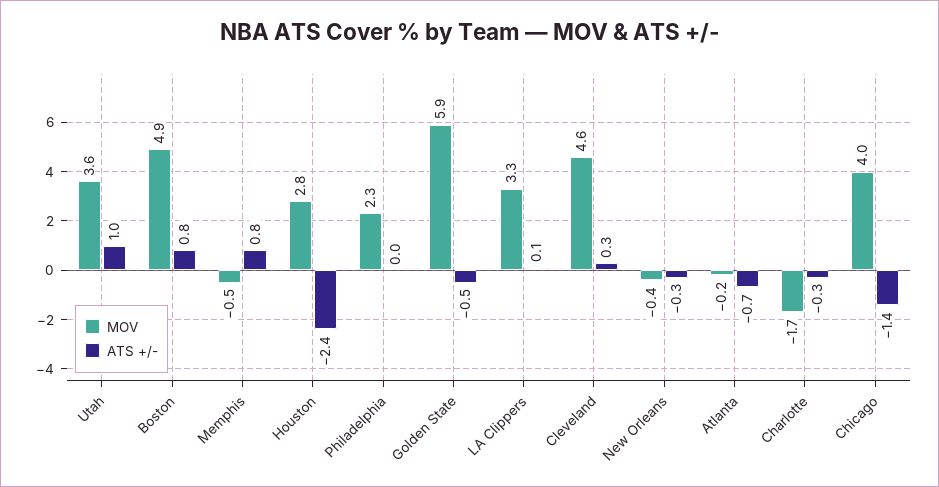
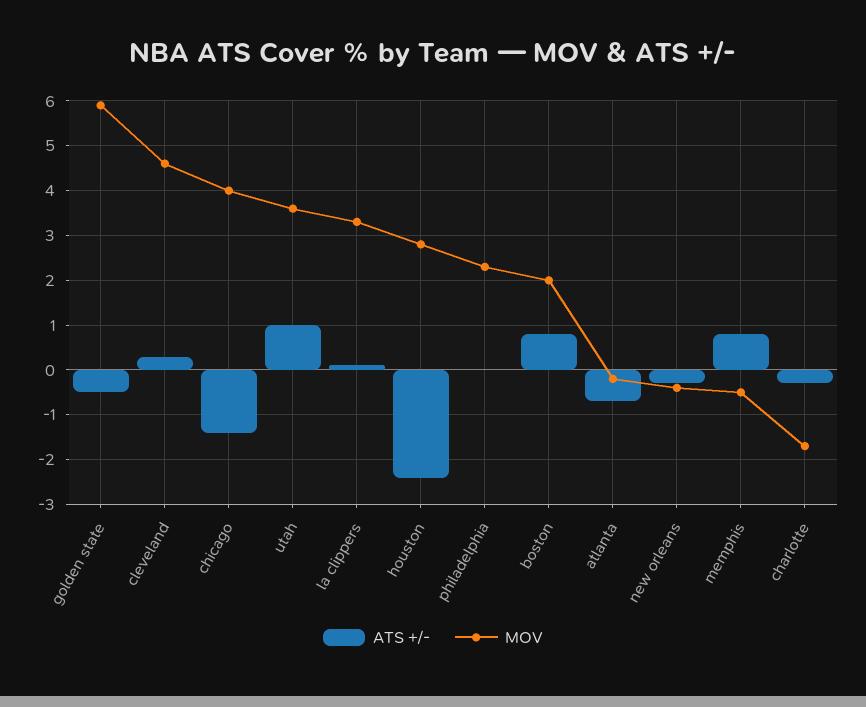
  {
    "MOV": {
      "Utah": 3.6,
-     "Boston": 4.9,
+     "Boston": 2,
      "Memphis": -0.5,
      "Houston": 2.8,
      "Philadelphia": 2.3,
      "Golden State": 5.9,
      "LA Clippers": 3.3,
      "Cleveland": 4.6,
      "New Orleans": -0.4,
      "Atlanta": -0.2,
      "Charlotte": -1.7,
      "Chicago": 4
    },
    "ATS +/-": {
      "Utah": 1,
      "Boston": 0.8,
      "Memphis": 0.8,
      "Houston": -2.4,
      "Philadelphia": 0,
      "Golden State": -0.5,
      "LA Clippers": 0.1,
      "Cleveland": 0.3,
      "New Orleans": -0.3,
      "Atlanta": -0.7,
      "Charlotte": -0.3,
      "Chicago": -1.4
    }
  }

